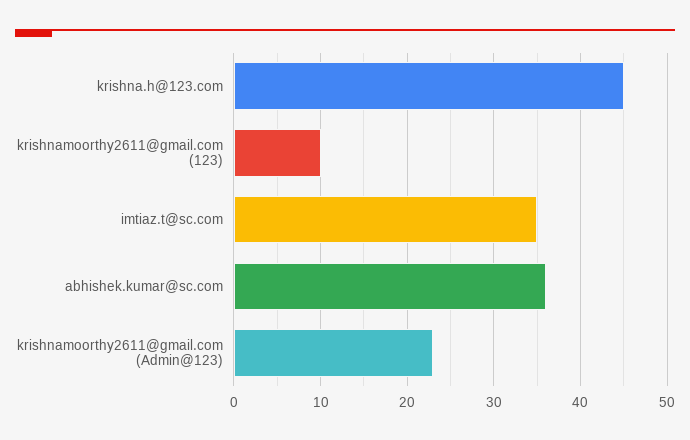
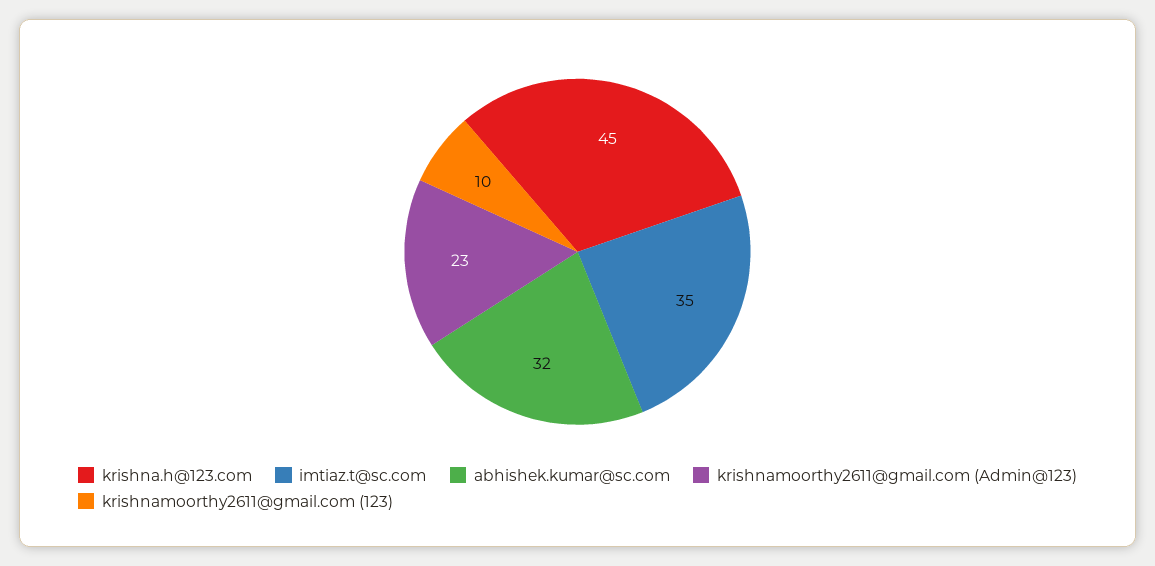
  {
    "krishna.h@123.com": 45,
    "krishnamoorthy2611@gmail.com (123)": 10,
    "imtiaz.t@sc.com": 35,
-   "abhishek.kumar@sc.com": 36,
+   "abhishek.kumar@sc.com": 32,
    "krishnamoorthy2611@gmail.com (Admin@123)": 23
  }

